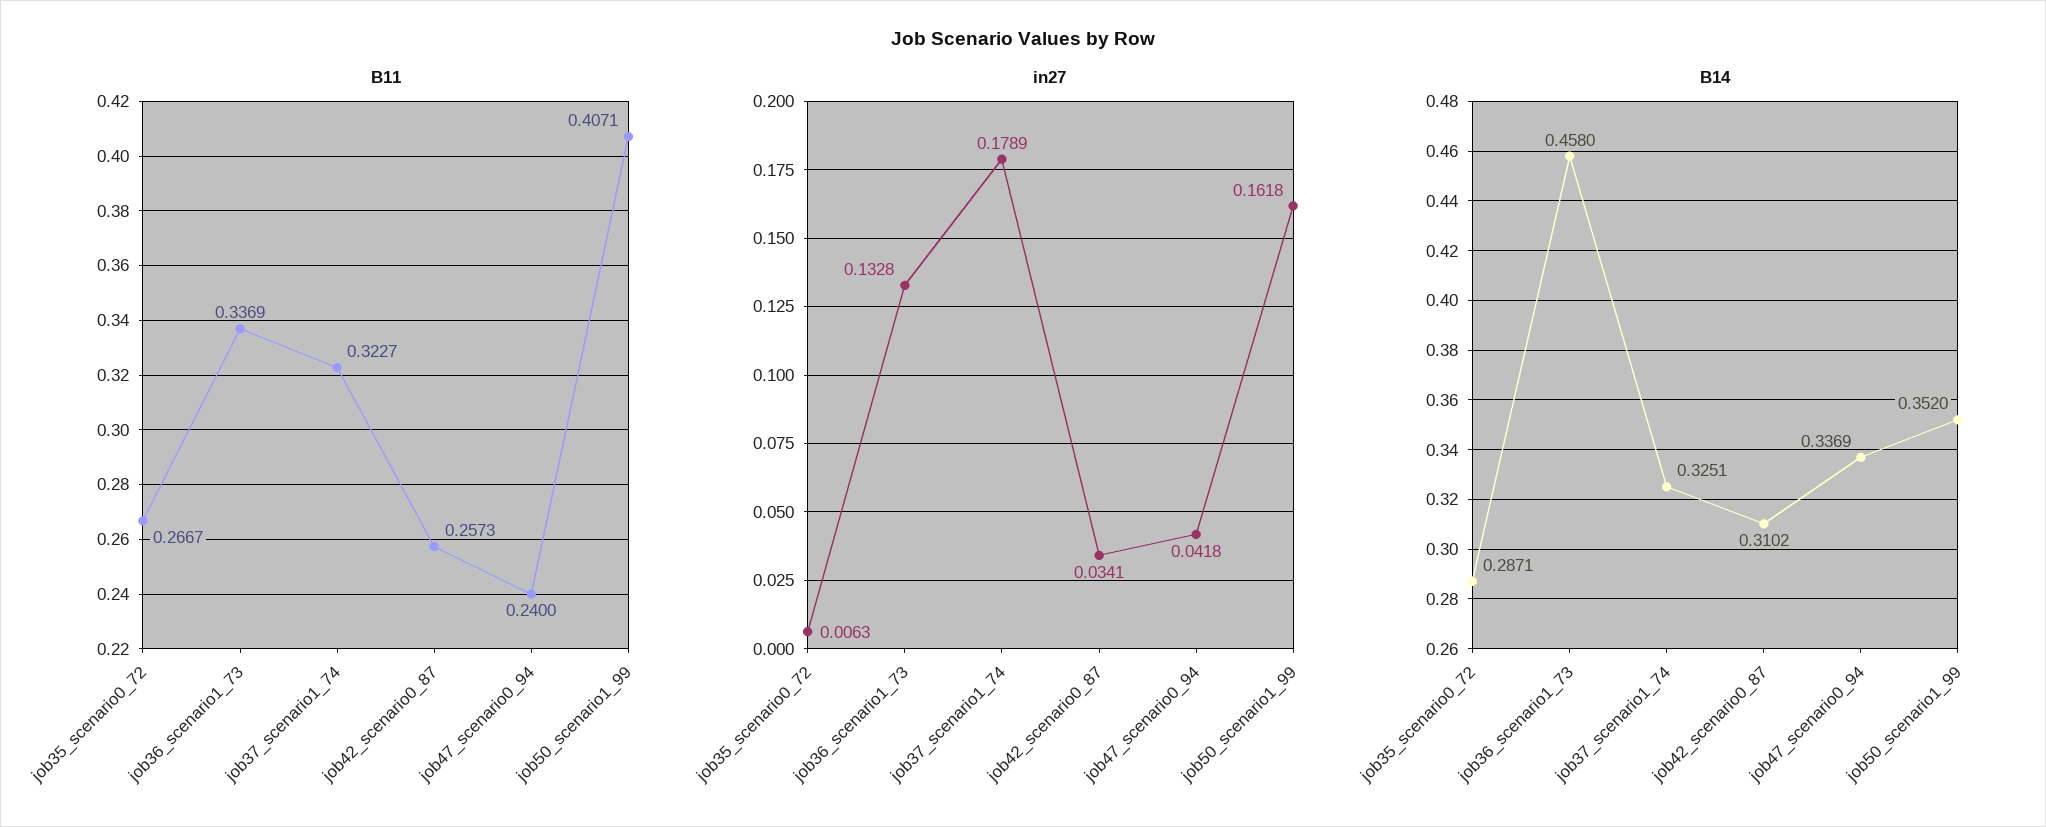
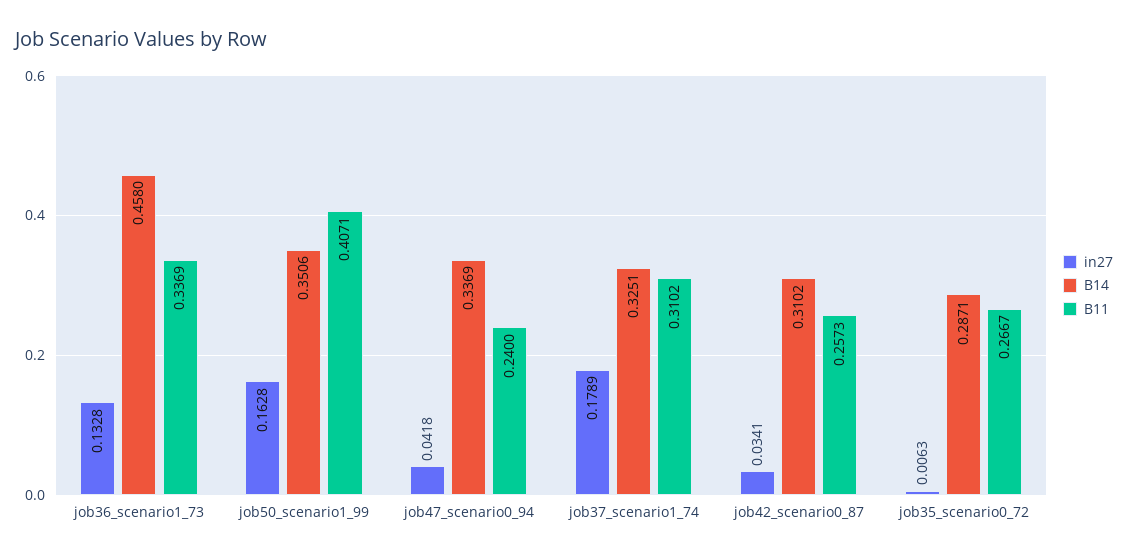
  {
    "B11": {
      "job35_scenario0_72": 0.2667,
      "job36_scenario1_73": 0.3369,
-     "job37_scenario1_74": 0.3227,
+     "job37_scenario1_74": 0.3102,
      "job42_scenario0_87": 0.2573,
      "job47_scenario0_94": 0.24,
      "job50_scenario1_99": 0.4071
    },
    "in27": {
      "job35_scenario0_72": 0.0063,
      "job36_scenario1_73": 0.1328,
      "job37_scenario1_74": 0.1789,
      "job42_scenario0_87": 0.0341,
      "job47_scenario0_94": 0.0418,
-     "job50_scenario1_99": 0.1618
+     "job50_scenario1_99": 0.1628
    },
    "B14": {
      "job35_scenario0_72": 0.2871,
      "job36_scenario1_73": 0.458,
      "job37_scenario1_74": 0.3251,
      "job42_scenario0_87": 0.3102,
      "job47_scenario0_94": 0.3369,
-     "job50_scenario1_99": 0.352
+     "job50_scenario1_99": 0.3506
    }
  }

